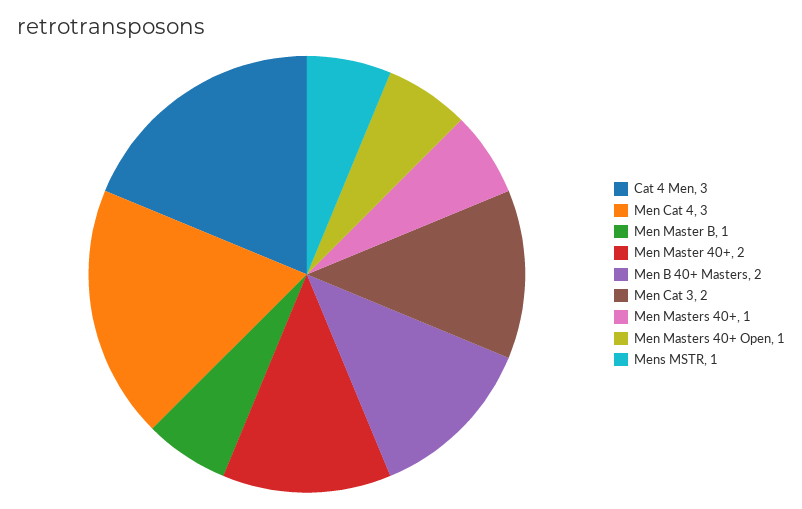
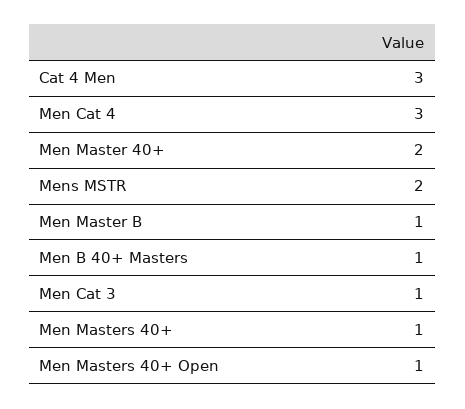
  {
    "Cat 4 Men": 3,
    "Men Cat 4": 3,
    "Men Master B": 1,
    "Men Master 40+": 2,
-   "Men B 40+ Masters": 2,
+   "Men B 40+ Masters": 1,
-   "Men Cat 3": 2,
+   "Men Cat 3": 1,
    "Men Masters 40+": 1,
    "Men Masters 40+ Open": 1,
-   "Mens MSTR": 1
+   "Mens MSTR": 2
  }

